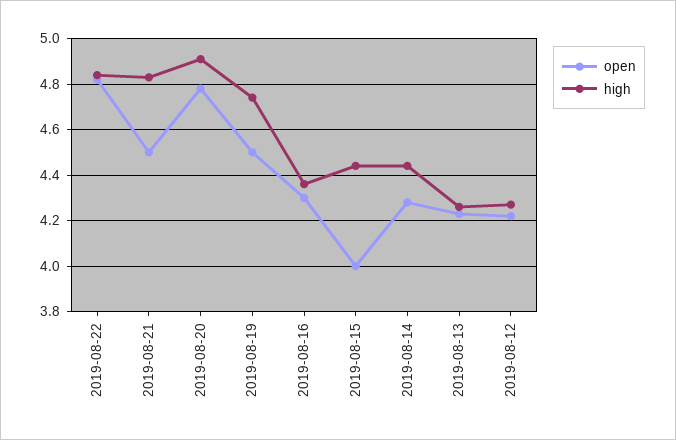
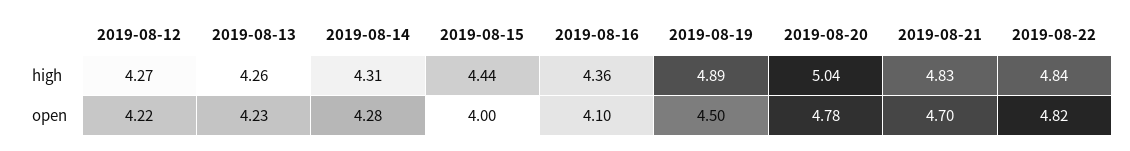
  {
    "open": {
      "2019-08-22": 4.82,
-     "2019-08-21": 4.5,
+     "2019-08-21": 4.7,
      "2019-08-20": 4.78,
      "2019-08-19": 4.5,
-     "2019-08-16": 4.3,
+     "2019-08-16": 4.1,
      "2019-08-15": 4,
      "2019-08-14": 4.28,
      "2019-08-13": 4.23,
      "2019-08-12": 4.22
    },
    "high": {
      "2019-08-22": 4.84,
      "2019-08-21": 4.83,
-     "2019-08-20": 4.9,
+     "2019-08-20": 5.04,
-     "2019-08-19": 4.75,
+     "2019-08-19": 4.89,
      "2019-08-16": 4.36,
      "2019-08-15": 4.44,
-     "2019-08-14": 4.45,
+     "2019-08-14": 4.31,
      "2019-08-13": 4.26,
      "2019-08-12": 4.27
    }
  }

